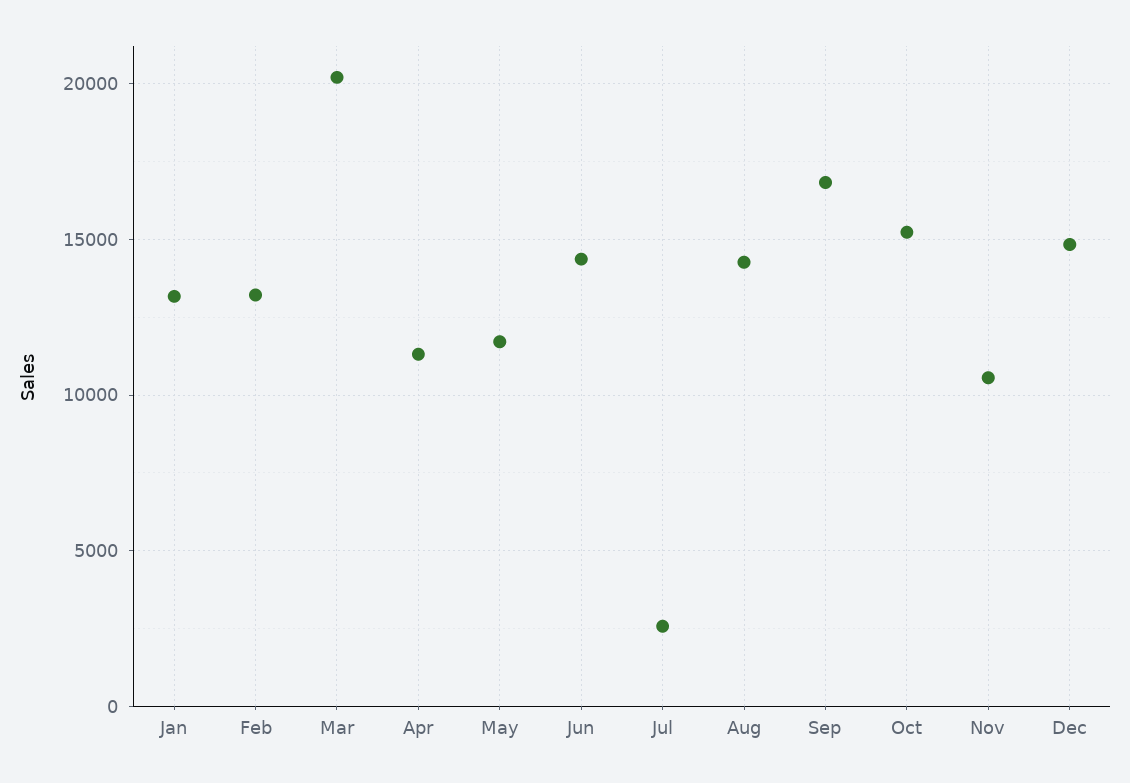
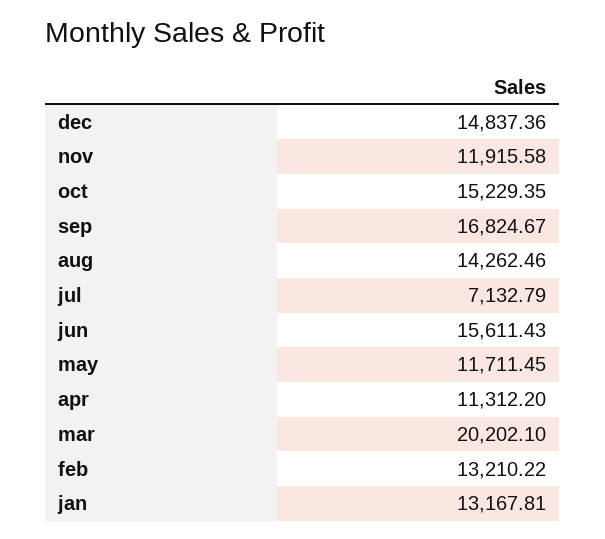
  {
    "Jan": 13167.81,
    "Feb": 13210.22,
    "Mar": 20202.1,
    "Apr": 11312.2,
    "May": 11711.45,
-   "Jun": 14500,
+   "Jun": 15611.43,
-   "Jul": 2500,
+   "Jul": 7132.79,
    "Aug": 14262.46,
    "Sep": 16824.67,
    "Oct": 15229.35,
-   "Nov": 10500,
+   "Nov": 11915.58,
    "Dec": 14837.36
  }

